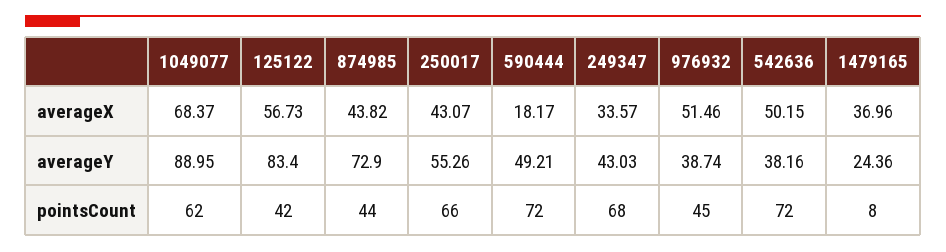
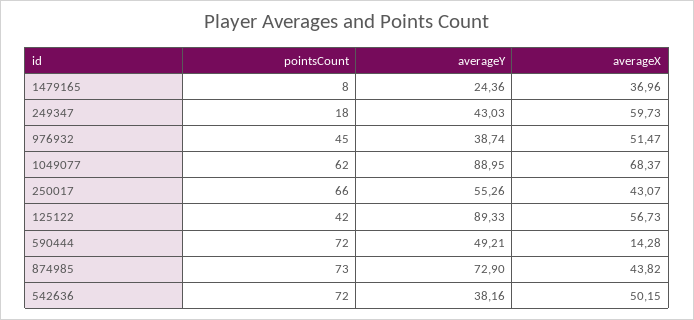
  {
    "1049077": {
      "averageX": 68.37,
      "averageY": 88.95,
      "pointsCount": 62
    },
    "125122": {
      "averageX": 56.73,
-     "averageY": 83.4,
+     "averageY": 89.33,
      "pointsCount": 42
    },
    "874985": {
      "averageX": 43.82,
      "averageY": 72.9,
-     "pointsCount": 44
+     "pointsCount": 73
    },
    "250017": {
      "averageX": 43.07,
      "averageY": 55.26,
      "pointsCount": 66
    },
    "590444": {
-     "averageX": 18.17,
+     "averageX": 14.28,
      "averageY": 49.21,
      "pointsCount": 72
    },
    "249347": {
-     "averageX": 33.57,
+     "averageX": 59.73,
      "averageY": 43.03,
-     "pointsCount": 68
+     "pointsCount": 18
    },
    "976932": {
-     "averageX": 51.46,
+     "averageX": 51.47,
      "averageY": 38.74,
      "pointsCount": 45
    },
    "542636": {
      "averageX": 50.15,
      "averageY": 38.16,
      "pointsCount": 72
    },
    "1479165": {
      "averageX": 36.96,
      "averageY": 24.36,
      "pointsCount": 8
    }
  }

